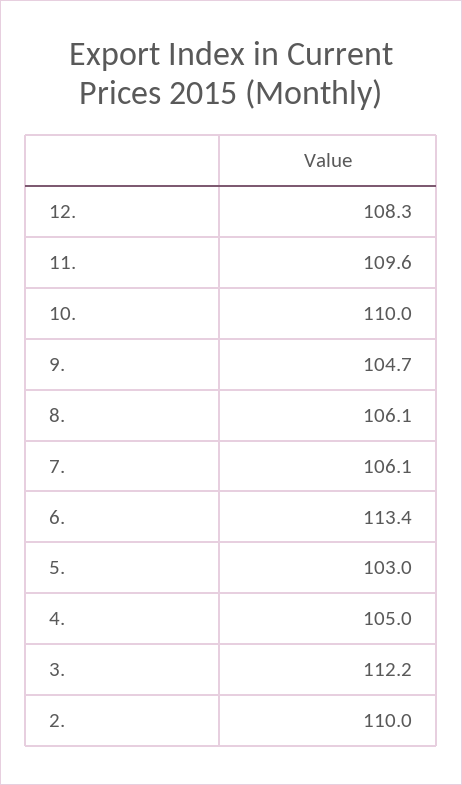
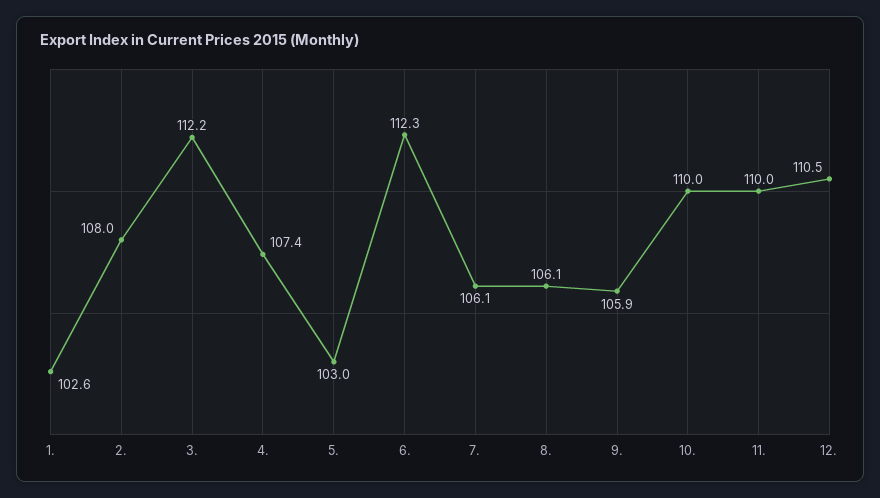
  {
-   "12.": 108.3,
+   "12.": 110.5,
-   "11.": 109.6,
+   "11.": 110,
    "10.": 110,
-   "9.": 104.7,
+   "9.": 105.9,
    "8.": 106.1,
    "7.": 106.1,
-   "6.": 113.4,
+   "6.": 112.3,
    "5.": 103,
-   "4.": 105,
+   "4.": 107.4,
    "3.": 112.2,
-   "2.": 110
+   "2.": 108,
+   "1.": 102.6
  }

